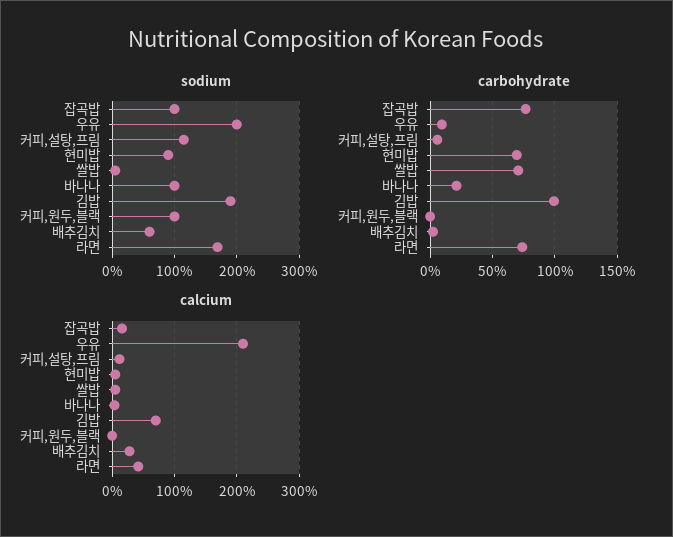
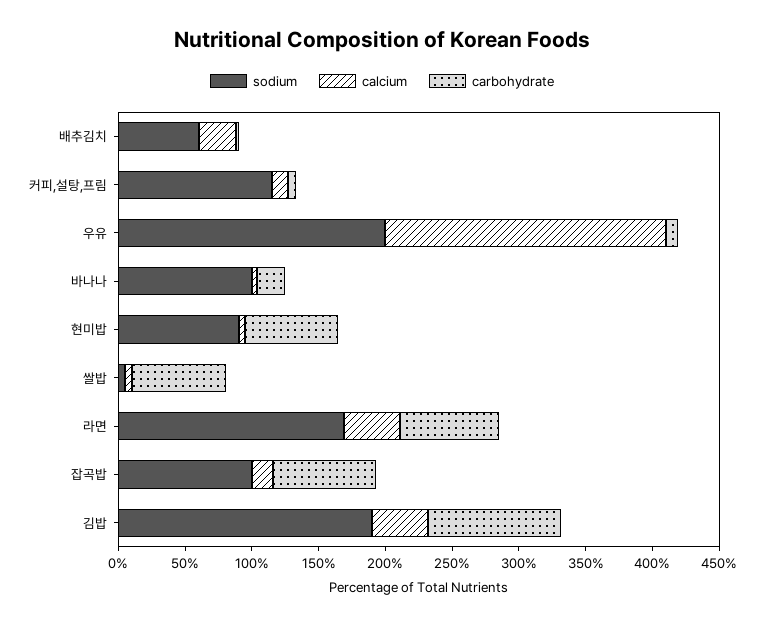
  {
    "sodium": {
      "잡곡밥": 100,
      "우유": 200,
      "커피,설탕,프림": 120,
      "현미밥": 90,
      "쌀밥": 10,
      "바나나": 100,
      "김밥": 190,
-     "커피,원두,블랙": 100,
      "배추김치": 60,
      "라면": 170
    },
    "carbohydrate": {
      "잡곡밥": 75,
      "우유": 10,
      "커피,설탕,프림": 5,
      "현미밥": 70,
      "쌀밥": 70,
      "바나나": 20,
      "김밥": 100,
-     "커피,원두,블랙": 0,
      "배추김치": 0,
      "라면": 75
    },
    "calcium": {
      "잡곡밥": 20,
      "우유": 210,
      "커피,설탕,프림": 10,
      "현미밥": 10,
      "쌀밥": 10,
      "바나나": 0,
-     "김밥": 70,
+     "김밥": 40,
-     "커피,원두,블랙": 0,
      "배추김치": 30,
      "라면": 40
    }
  }

